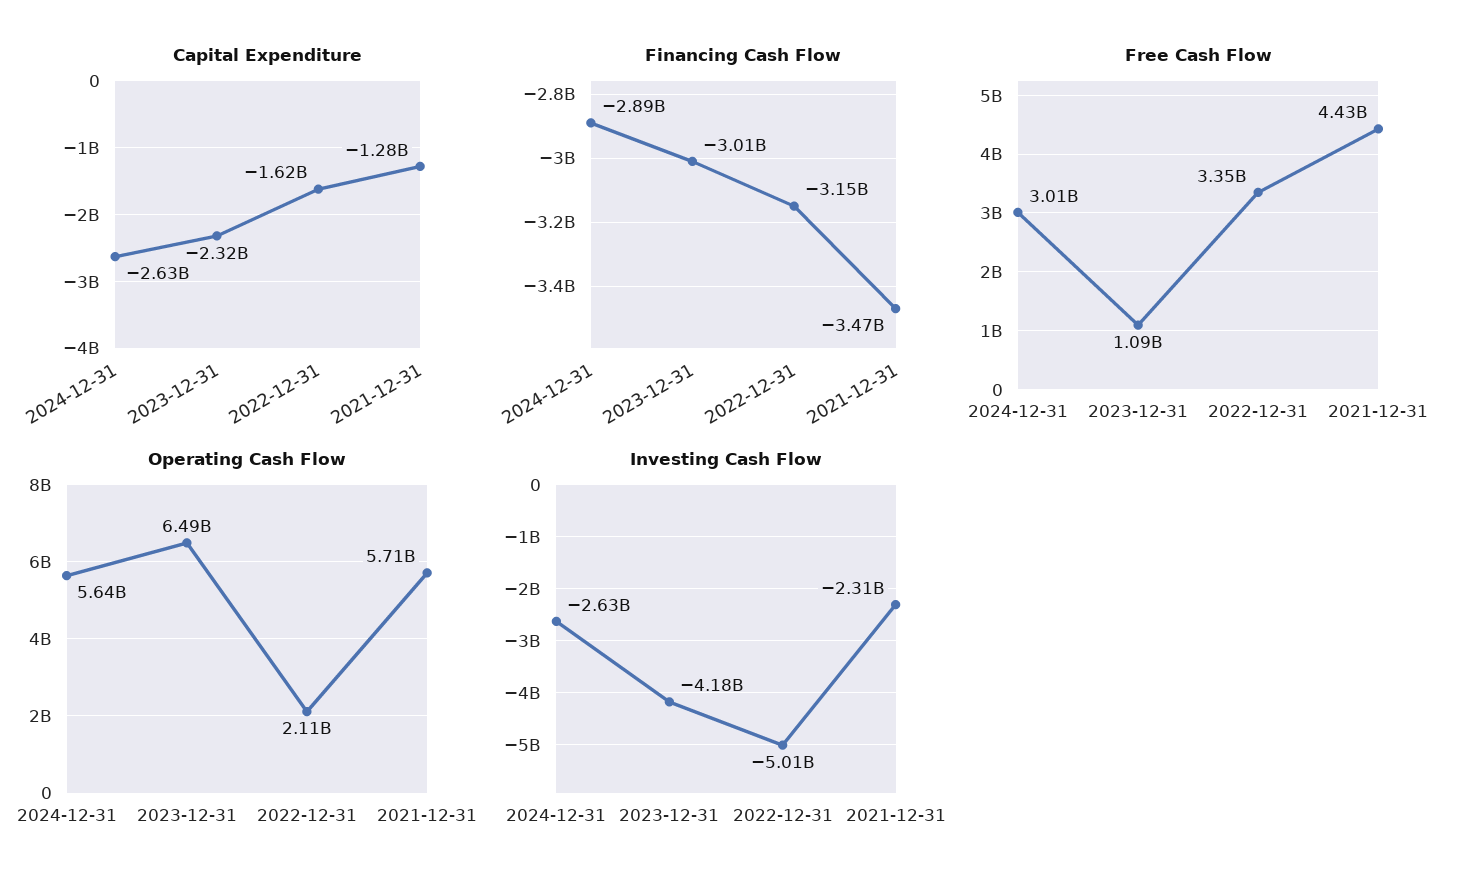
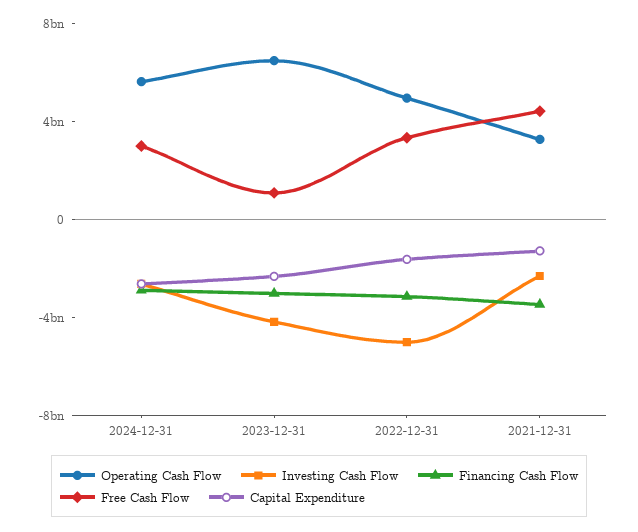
  {
    "Capital Expenditure": {
      "2024-12-31": -2630000000,
      "2023-12-31": -2320000000,
      "2022-12-31": -1620000000,
      "2021-12-31": -1280000000
    },
    "Financing Cash Flow": {
      "2024-12-31": -2890000000,
      "2023-12-31": -3010000000,
      "2022-12-31": -3150000000,
      "2021-12-31": -3470000000
    },
    "Free Cash Flow": {
      "2024-12-31": 3010000000,
      "2023-12-31": 1090000000,
      "2022-12-31": 3350000000,
      "2021-12-31": 4430000000
    },
    "Operating Cash Flow": {
      "2024-12-31": 5640000000,
      "2023-12-31": 6490000000,
-     "2022-12-31": 2110000000,
+     "2022-12-31": 5000000000,
-     "2021-12-31": 5710000000
+     "2021-12-31": 3000000000
    },
    "Investing Cash Flow": {
      "2024-12-31": -2630000000,
      "2023-12-31": -4180000000,
      "2022-12-31": -5010000000,
      "2021-12-31": -2310000000
    }
  }

